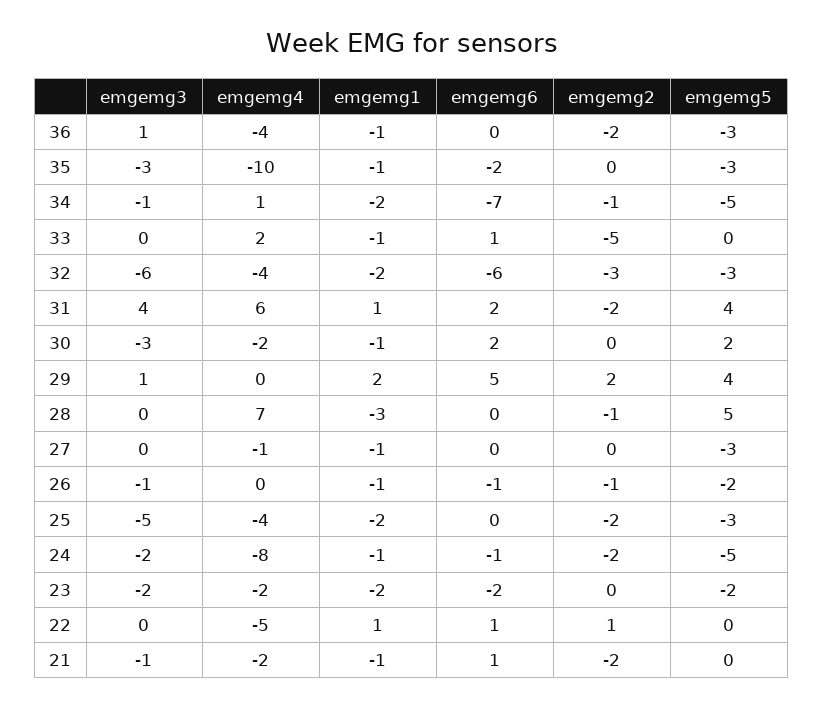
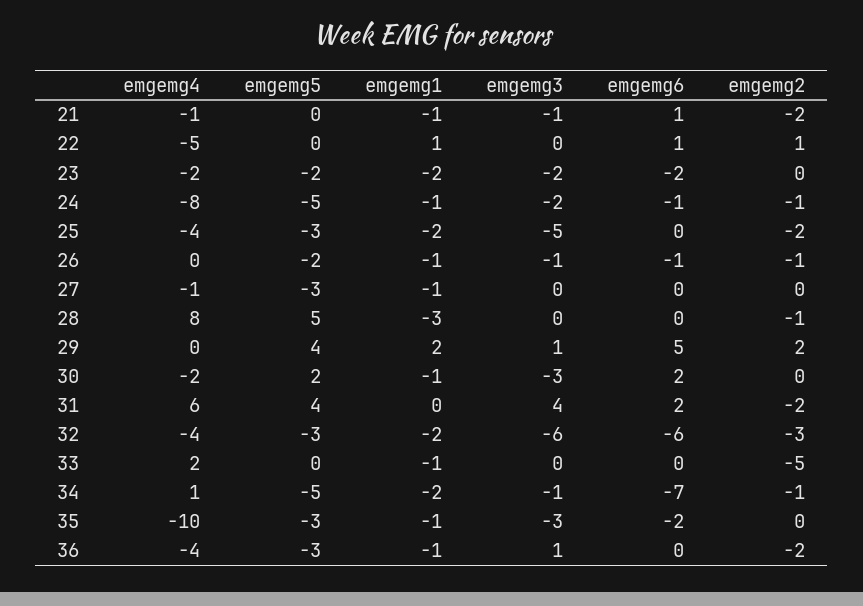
  {
    "emgemg3": {
      "36": 1,
      "35": -3,
      "34": -1,
      "33": 0,
      "32": -6,
      "31": 4,
      "30": -3,
      "29": 1,
      "28": 0,
      "27": 0,
      "26": -1,
      "25": -5,
      "24": -2,
      "23": -2,
      "22": 0,
      "21": -1
    },
    "emgemg4": {
      "36": -4,
      "35": -10,
      "34": 1,
      "33": 2,
      "32": -4,
      "31": 6,
      "30": -2,
      "29": 0,
-     "28": 7,
+     "28": 8,
      "27": -1,
      "26": 0,
      "25": -4,
      "24": -8,
      "23": -2,
      "22": -5,
-     "21": -2
+     "21": -1
    },
    "emgemg1": {
      "36": -1,
      "35": -1,
      "34": -2,
      "33": -1,
      "32": -2,
-     "31": 1,
+     "31": 0,
      "30": -1,
      "29": 2,
      "28": -3,
      "27": -1,
      "26": -1,
      "25": -2,
      "24": -1,
      "23": -2,
      "22": 1,
      "21": -1
    },
    "emgemg6": {
      "36": 0,
      "35": -2,
      "34": -7,
-     "33": 1,
+     "33": 0,
      "32": -6,
      "31": 2,
      "30": 2,
      "29": 5,
      "28": 0,
      "27": 0,
      "26": -1,
      "25": 0,
      "24": -1,
      "23": -2,
      "22": 1,
      "21": 1
    },
    "emgemg2": {
      "36": -2,
      "35": 0,
      "34": -1,
      "33": -5,
      "32": -3,
      "31": -2,
      "30": 0,
      "29": 2,
      "28": -1,
      "27": 0,
      "26": -1,
      "25": -2,
-     "24": -2,
+     "24": -1,
      "23": 0,
      "22": 1,
      "21": -2
    },
    "emgemg5": {
      "36": -3,
      "35": -3,
      "34": -5,
      "33": 0,
      "32": -3,
      "31": 4,
      "30": 2,
      "29": 4,
      "28": 5,
      "27": -3,
      "26": -2,
      "25": -3,
      "24": -5,
      "23": -2,
      "22": 0,
      "21": 0
    }
  }

